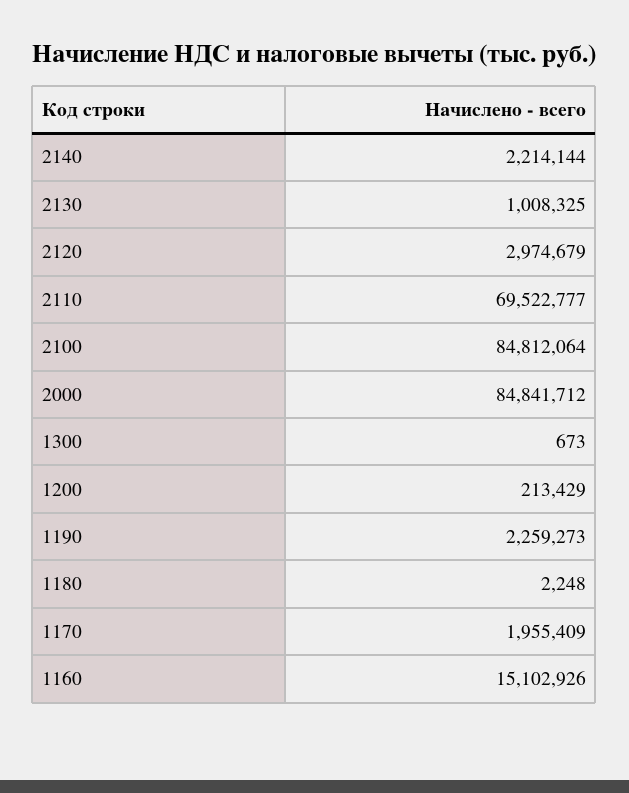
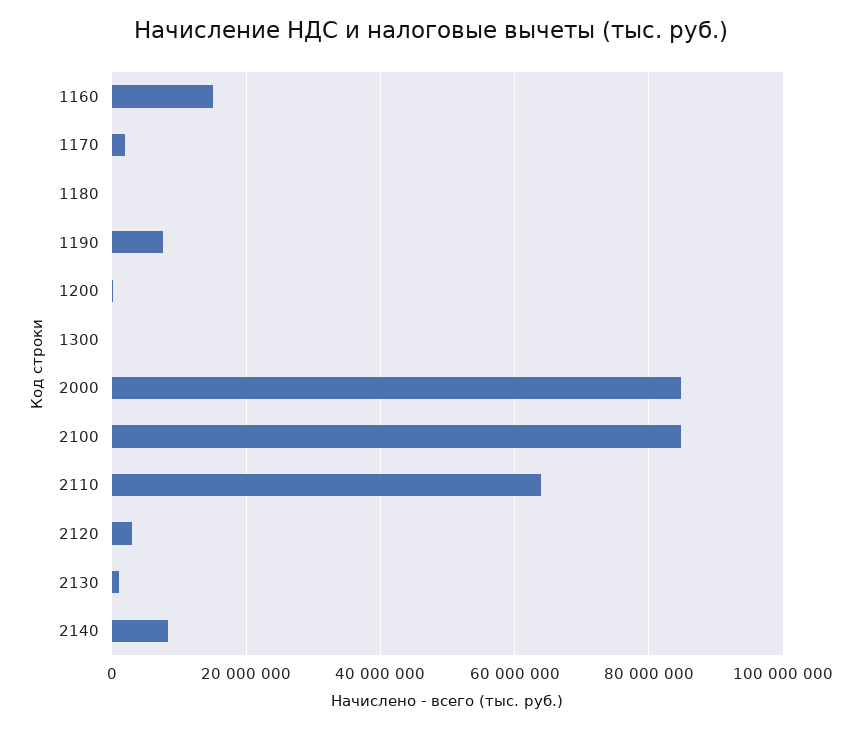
  {
-   "2140": 2214144,
+   "2140": 8000000,
    "2130": 1008325,
    "2120": 2974679,
-   "2110": 69522777,
+   "2110": 64000000,
    "2100": 84812064,
    "2000": 84841712,
    "1300": 673,
    "1200": 213429,
-   "1190": 2259273,
+   "1190": 8000000,
    "1180": 2248,
    "1170": 1955409,
    "1160": 15102926
  }

